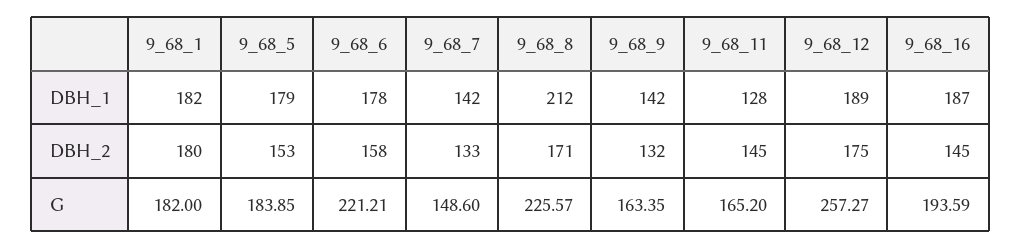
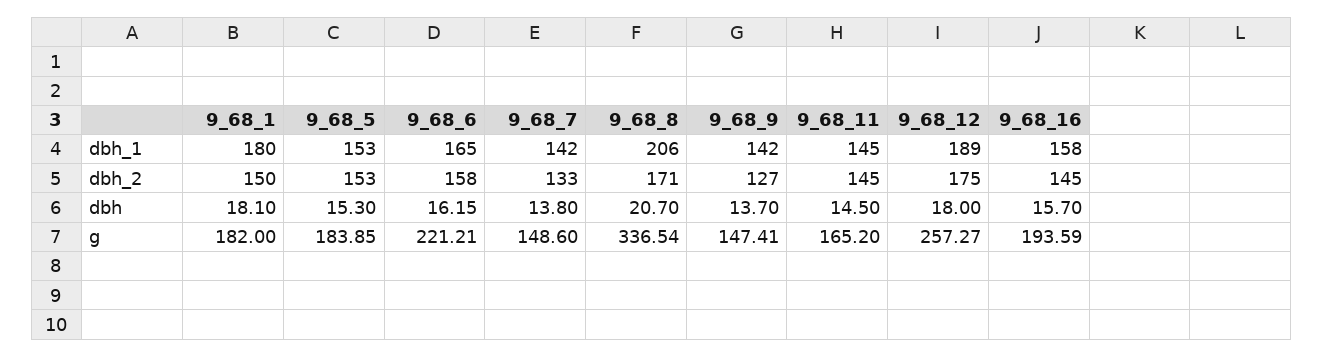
  {
    "9_68_1": {
-     "DBH_1": 182,
+     "DBH_1": 180,
-     "DBH_2": 180,
+     "DBH_2": 150,
-     "G": 182
+     "G": 182,
+     "dbh": 18.1
    },
    "9_68_5": {
-     "DBH_1": 179,
+     "DBH_1": 153,
      "DBH_2": 153,
-     "G": 183.85
+     "G": 183.85,
+     "dbh": 15.3
    },
    "9_68_6": {
-     "DBH_1": 178,
+     "DBH_1": 165,
      "DBH_2": 158,
-     "G": 221.21
+     "G": 221.21,
+     "dbh": 16.15
    },
    "9_68_7": {
      "DBH_1": 142,
      "DBH_2": 133,
-     "G": 148.6
+     "G": 148.6,
+     "dbh": 13.8
    },
    "9_68_8": {
-     "DBH_1": 212,
+     "DBH_1": 206,
      "DBH_2": 171,
-     "G": 225.57
+     "G": 336.54,
+     "dbh": 20.7
    },
    "9_68_9": {
      "DBH_1": 142,
-     "DBH_2": 132,
+     "DBH_2": 127,
-     "G": 163.35
+     "G": 147.41,
+     "dbh": 13.7
    },
    "9_68_11": {
-     "DBH_1": 128,
+     "DBH_1": 145,
      "DBH_2": 145,
-     "G": 165.2
+     "G": 165.2,
+     "dbh": 14.5
    },
    "9_68_12": {
      "DBH_1": 189,
      "DBH_2": 175,
-     "G": 257.27
+     "G": 257.27,
+     "dbh": 18
    },
    "9_68_16": {
-     "DBH_1": 187,
+     "DBH_1": 158,
      "DBH_2": 145,
-     "G": 193.59
+     "G": 193.59,
+     "dbh": 15.7
    }
  }

